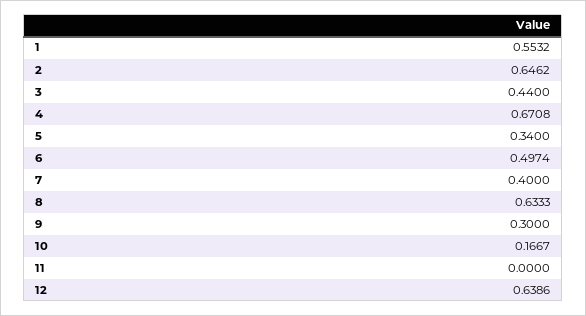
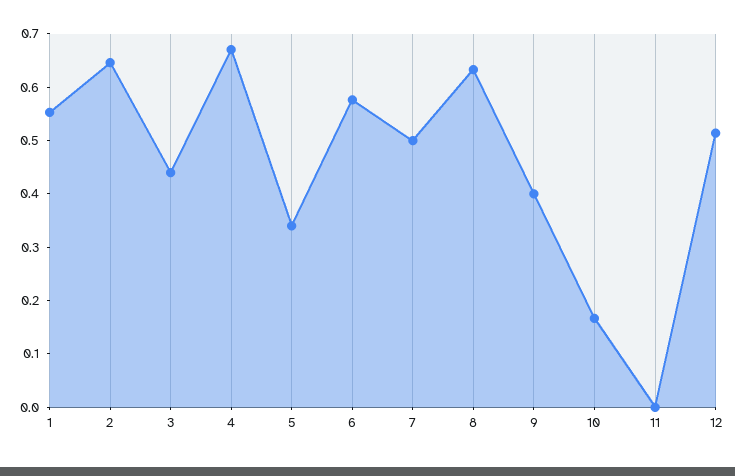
  {
    "1": 0.5532,
    "2": 0.6462,
    "3": 0.44,
    "4": 0.6708,
    "5": 0.34,
-   "6": 0.4974,
+   "6": 0.58,
-   "7": 0.4,
+   "7": 0.5,
    "8": 0.6333,
-   "9": 0.3,
+   "9": 0.4,
    "10": 0.1667,
    "11": 0,
-   "12": 0.6386
+   "12": 0.52
  }

